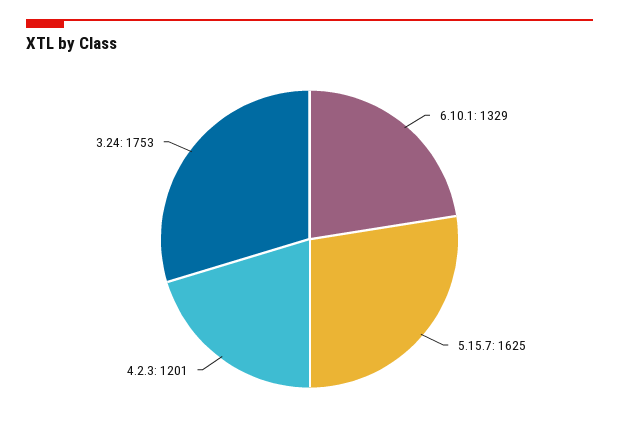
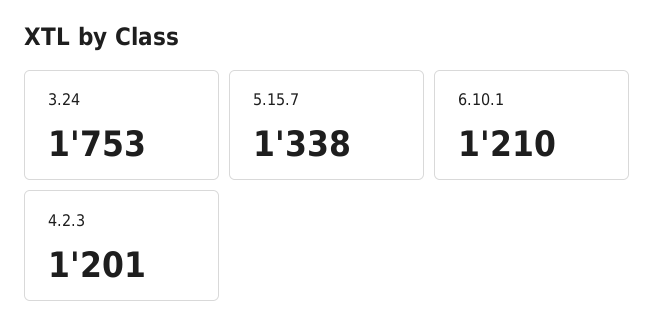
  {
-   "6.10.1": 1329,
+   "6.10.1": 1210,
-   "5.15.7": 1625,
+   "5.15.7": 1338,
    "4.2.3": 1201,
    "3.24": 1753
  }

